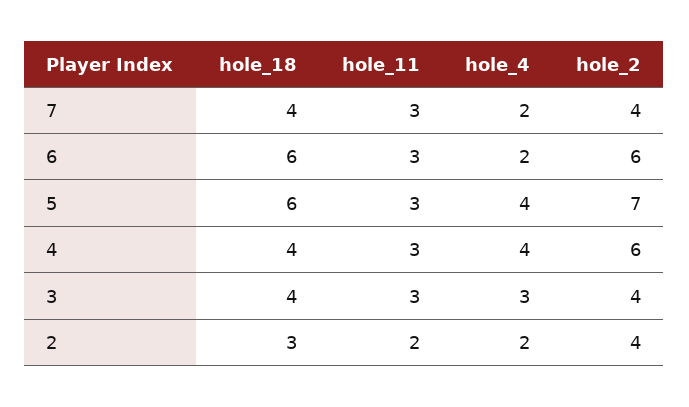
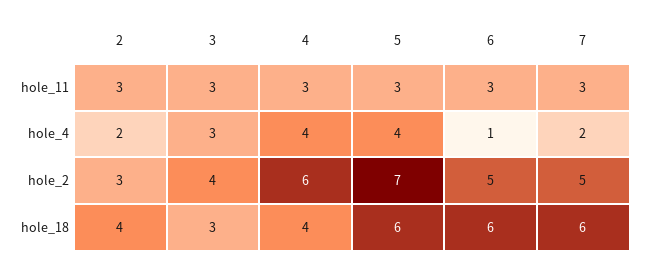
  {
    "hole_18": {
-     "7": 4,
+     "7": 6,
      "6": 6,
      "5": 6,
      "4": 4,
-     "3": 4,
+     "3": 3,
-     "2": 3
+     "2": 4
    },
    "hole_11": {
      "7": 3,
      "6": 3,
      "5": 3,
      "4": 3,
      "3": 3,
-     "2": 2
+     "2": 3
    },
    "hole_4": {
      "7": 2,
-     "6": 2,
+     "6": 1,
      "5": 4,
      "4": 4,
      "3": 3,
      "2": 2
    },
    "hole_2": {
-     "7": 4,
+     "7": 5,
-     "6": 6,
+     "6": 5,
      "5": 7,
      "4": 6,
      "3": 4,
-     "2": 4
+     "2": 3
    }
  }

